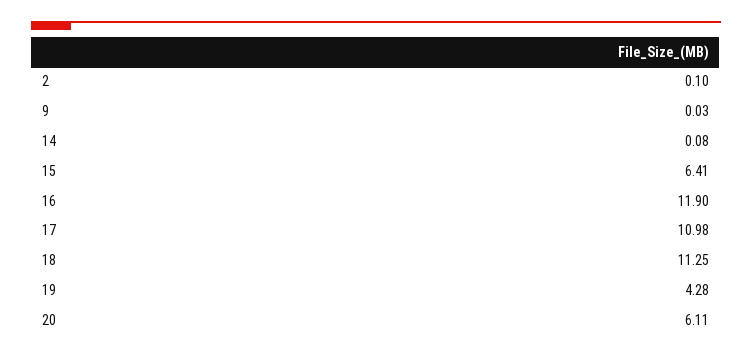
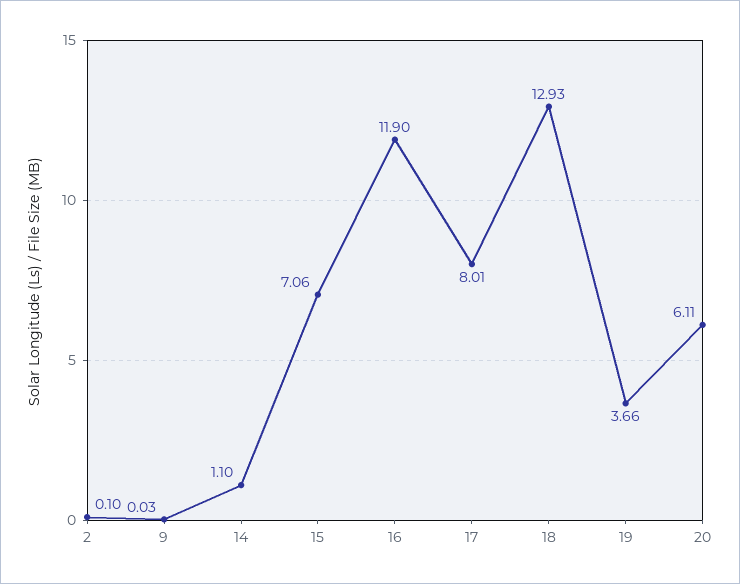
  {
    "2": 0.1,
    "9": 0.03,
-   "14": 0.08,
+   "14": 1.1,
-   "15": 6.41,
+   "15": 7.06,
    "16": 11.9,
-   "17": 10.98,
+   "17": 8.01,
-   "18": 11.25,
+   "18": 12.93,
-   "19": 4.28,
+   "19": 3.66,
    "20": 6.11
  }

